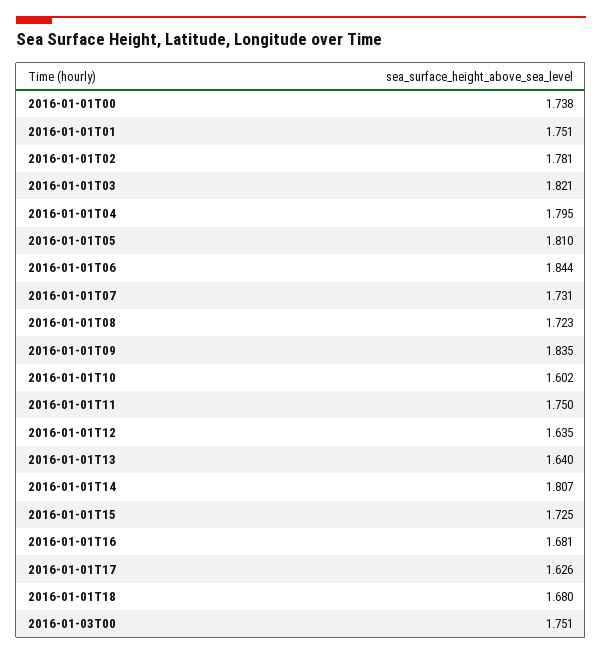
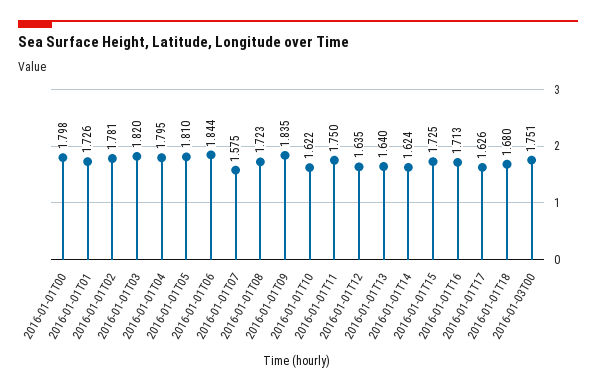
  {
-   "2016-01-01T00": 1.738,
+   "2016-01-01T00": 1.798,
-   "2016-01-01T01": 1.751,
+   "2016-01-01T01": 1.726,
    "2016-01-01T02": 1.781,
-   "2016-01-01T03": 1.821,
+   "2016-01-01T03": 1.82,
    "2016-01-01T04": 1.795,
    "2016-01-01T05": 1.81,
    "2016-01-01T06": 1.844,
-   "2016-01-01T07": 1.731,
+   "2016-01-01T07": 1.575,
    "2016-01-01T08": 1.723,
    "2016-01-01T09": 1.835,
-   "2016-01-01T10": 1.602,
+   "2016-01-01T10": 1.622,
    "2016-01-01T11": 1.75,
    "2016-01-01T12": 1.635,
    "2016-01-01T13": 1.64,
-   "2016-01-01T14": 1.807,
+   "2016-01-01T14": 1.624,
    "2016-01-01T15": 1.725,
-   "2016-01-01T16": 1.681,
+   "2016-01-01T16": 1.713,
    "2016-01-01T17": 1.626,
    "2016-01-01T18": 1.68,
    "2016-01-03T00": 1.751
  }

